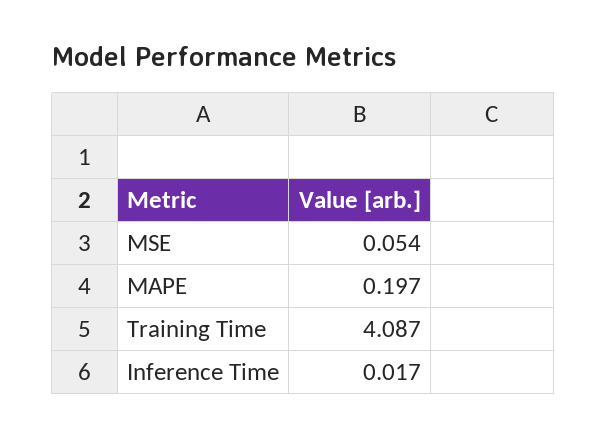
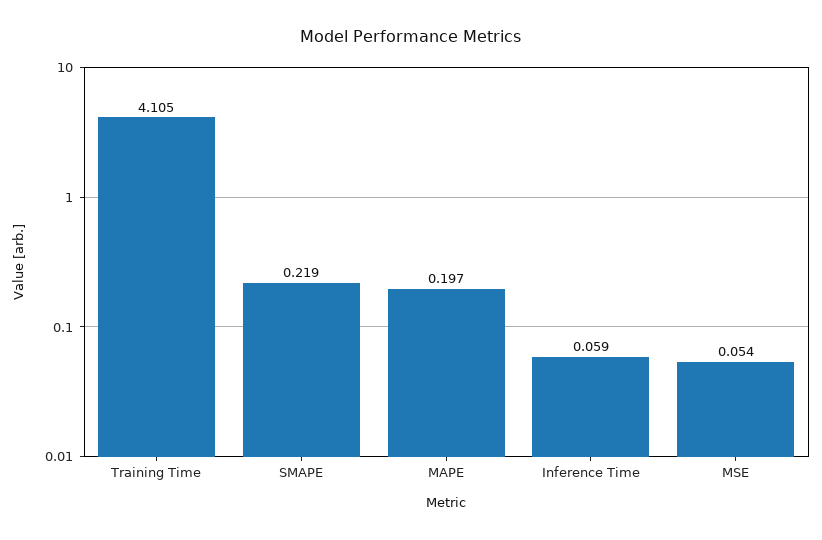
  {
    "MSE": 0.054,
    "MAPE": 0.197,
-   "Training Time": 4.087,
+   "Training Time": 4.105,
-   "Inference Time": 0.017
+   "Inference Time": 0.059,
+   "SMAPE": 0.219
  }

